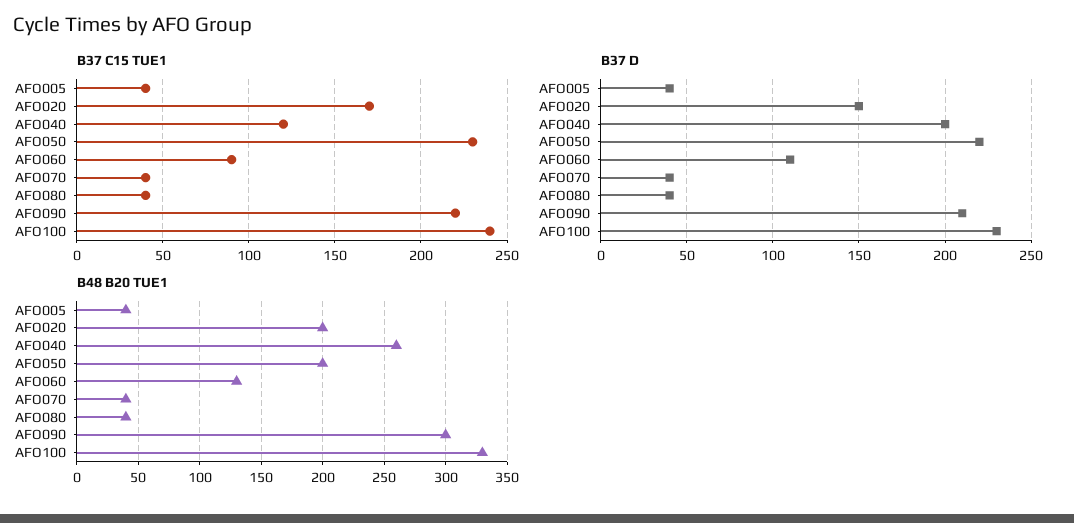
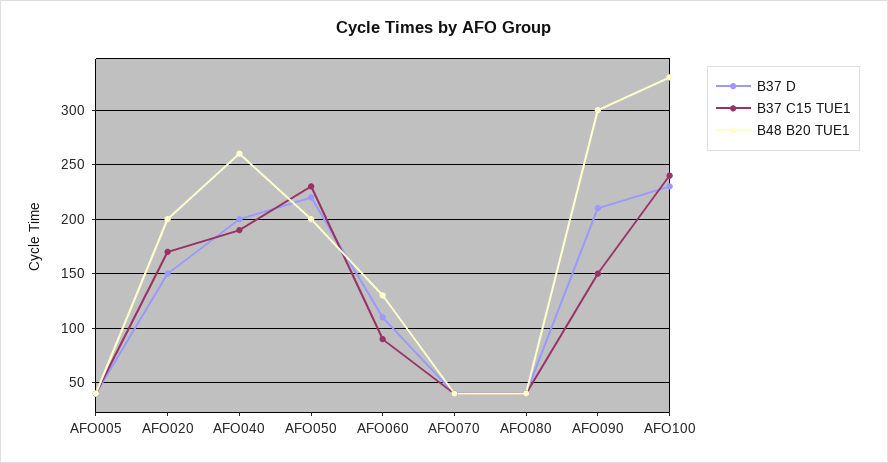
  {
    "B37 C15 TUE1": {
      "AFO005": 40,
      "AFO020": 170,
-     "AFO040": 120,
+     "AFO040": 190,
      "AFO050": 230,
      "AFO060": 90,
      "AFO070": 40,
      "AFO080": 40,
-     "AFO090": 220,
+     "AFO090": 150,
      "AFO100": 240
    },
    "B37 D": {
      "AFO005": 40,
      "AFO020": 150,
      "AFO040": 200,
      "AFO050": 220,
      "AFO060": 110,
      "AFO070": 40,
      "AFO080": 40,
      "AFO090": 210,
      "AFO100": 230
    },
    "B48 B20 TUE1": {
      "AFO005": 40,
      "AFO020": 200,
      "AFO040": 260,
      "AFO050": 200,
      "AFO060": 130,
      "AFO070": 40,
      "AFO080": 40,
      "AFO090": 300,
      "AFO100": 330
    }
  }

